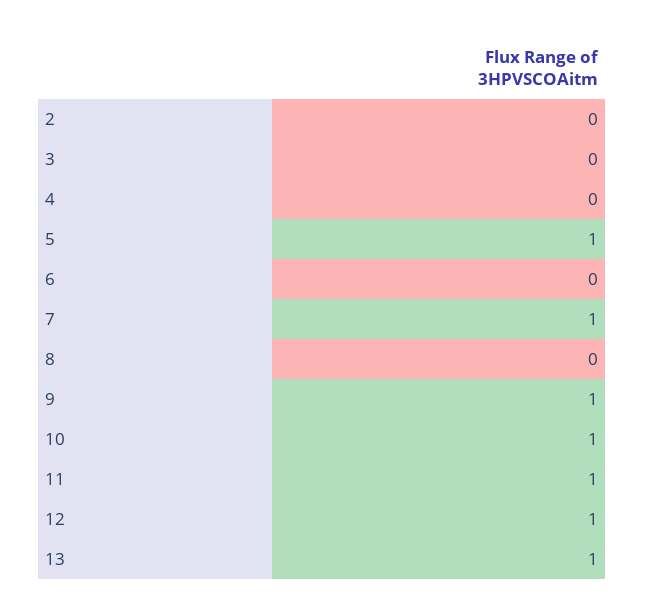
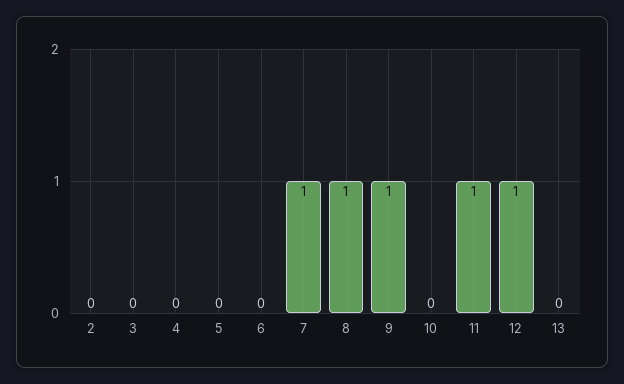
  {
    "2": 0,
    "3": 0,
    "4": 0,
-   "5": 1,
+   "5": 0,
    "6": 0,
    "7": 1,
-   "8": 0,
+   "8": 1,
    "9": 1,
-   "10": 1,
+   "10": 0,
    "11": 1,
    "12": 1,
-   "13": 1
+   "13": 0
  }

